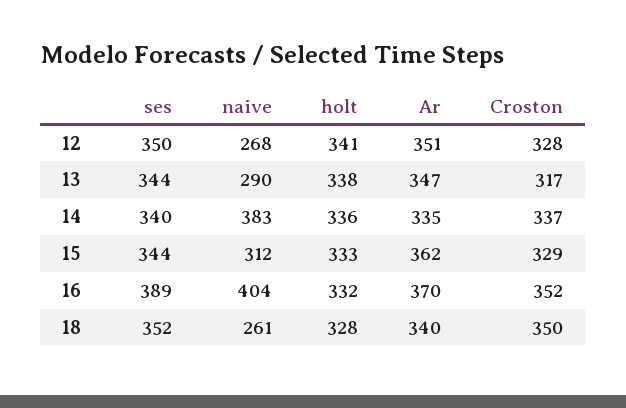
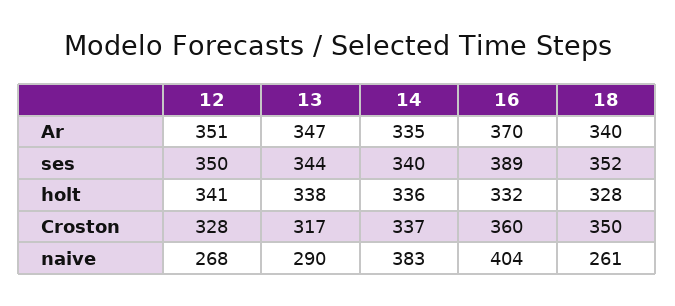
  {
    "ses": {
      "12": 350,
      "13": 344,
      "14": 340,
-     "15": 344,
      "16": 389,
      "18": 352
    },
    "naive": {
      "12": 268,
      "13": 290,
      "14": 383,
-     "15": 312,
      "16": 404,
      "18": 261
    },
    "holt": {
      "12": 341,
      "13": 338,
      "14": 336,
-     "15": 333,
      "16": 332,
      "18": 328
    },
    "Ar": {
      "12": 351,
      "13": 347,
      "14": 335,
-     "15": 362,
      "16": 370,
      "18": 340
    },
    "Croston": {
      "12": 328,
      "13": 317,
      "14": 337,
-     "15": 329,
-     "16": 352,
+     "16": 360,
      "18": 350
    }
  }

